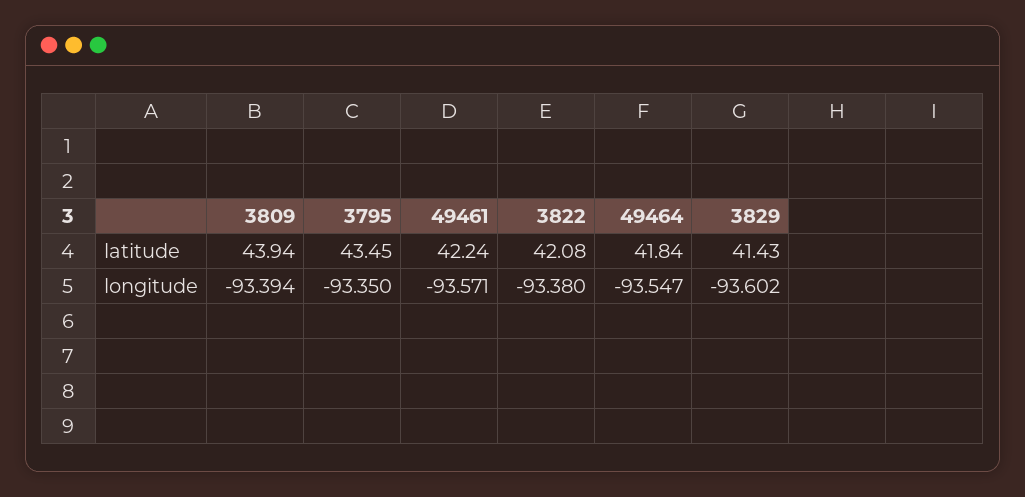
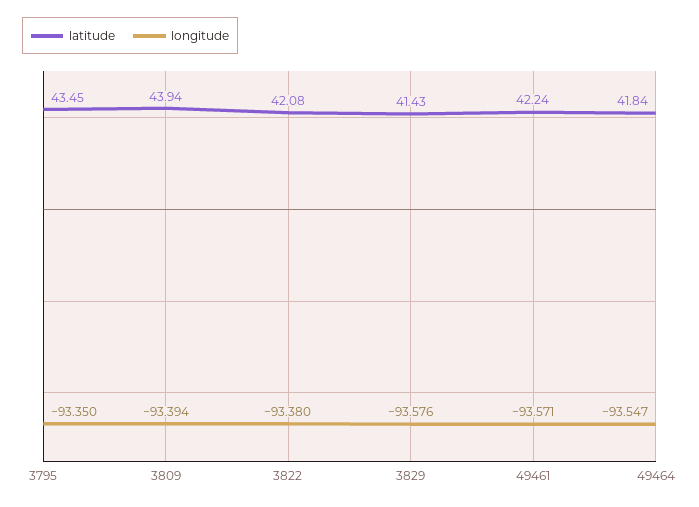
  {
    "latitude": {
      "3809": 43.94,
      "3795": 43.45,
      "49461": 42.24,
      "3822": 42.08,
      "49464": 41.84,
      "3829": 41.43
    },
    "longitude": {
      "3809": -93.394,
      "3795": -93.35,
      "49461": -93.571,
      "3822": -93.38,
      "49464": -93.547,
-     "3829": -93.602
+     "3829": -93.576
    }
  }

